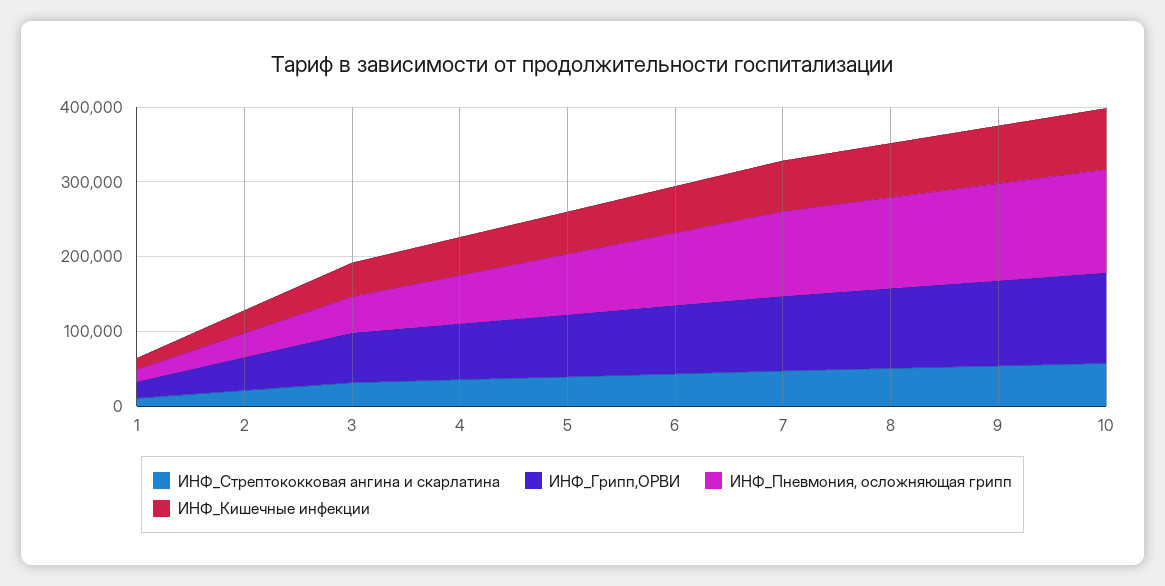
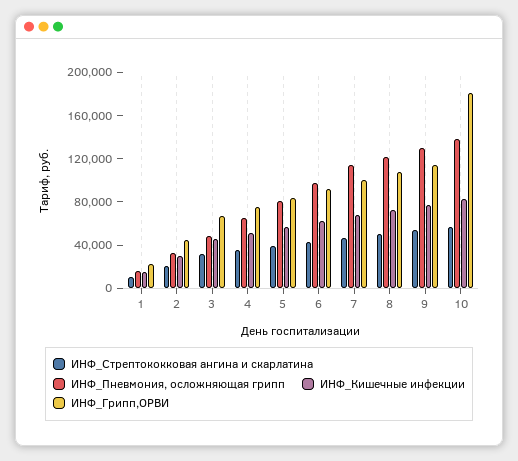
  {
    "ИНФ_Стрептококковая ангина и скарлатина": {
      "1": 10000,
      "2": 20000,
      "3": 30000,
      "4": 40000,
      "5": 40000,
      "6": 40000,
      "7": 50000,
      "8": 50000,
      "9": 50000,
      "10": 60000
    },
    "ИНФ_Грипп,ОРВИ": {
      "1": 20000,
      "2": 40000,
      "3": 70000,
      "4": 80000,
      "5": 80000,
      "6": 90000,
      "7": 100000,
      "8": 110000,
      "9": 110000,
-     "10": 120000
+     "10": 180000
    },
    "ИНФ_Пневмония, осложняющая грипп": {
      "1": 20000,
      "2": 30000,
      "3": 50000,
      "4": 70000,
      "5": 80000,
      "6": 100000,
      "7": 110000,
      "8": 120000,
      "9": 130000,
      "10": 140000
    },
    "ИНФ_Кишечные инфекции": {
      "1": 20000,
      "2": 30000,
      "3": 50000,
      "4": 50000,
      "5": 60000,
      "6": 60000,
      "7": 70000,
      "8": 70000,
      "9": 80000,
      "10": 80000
    }
  }

